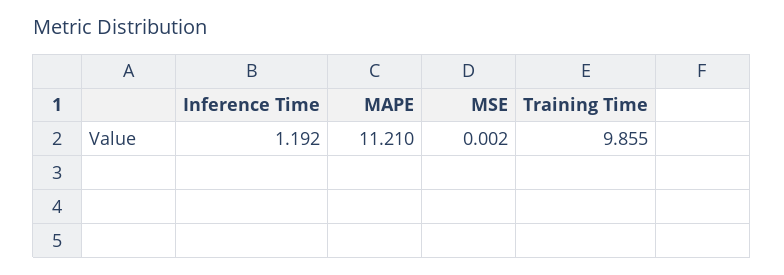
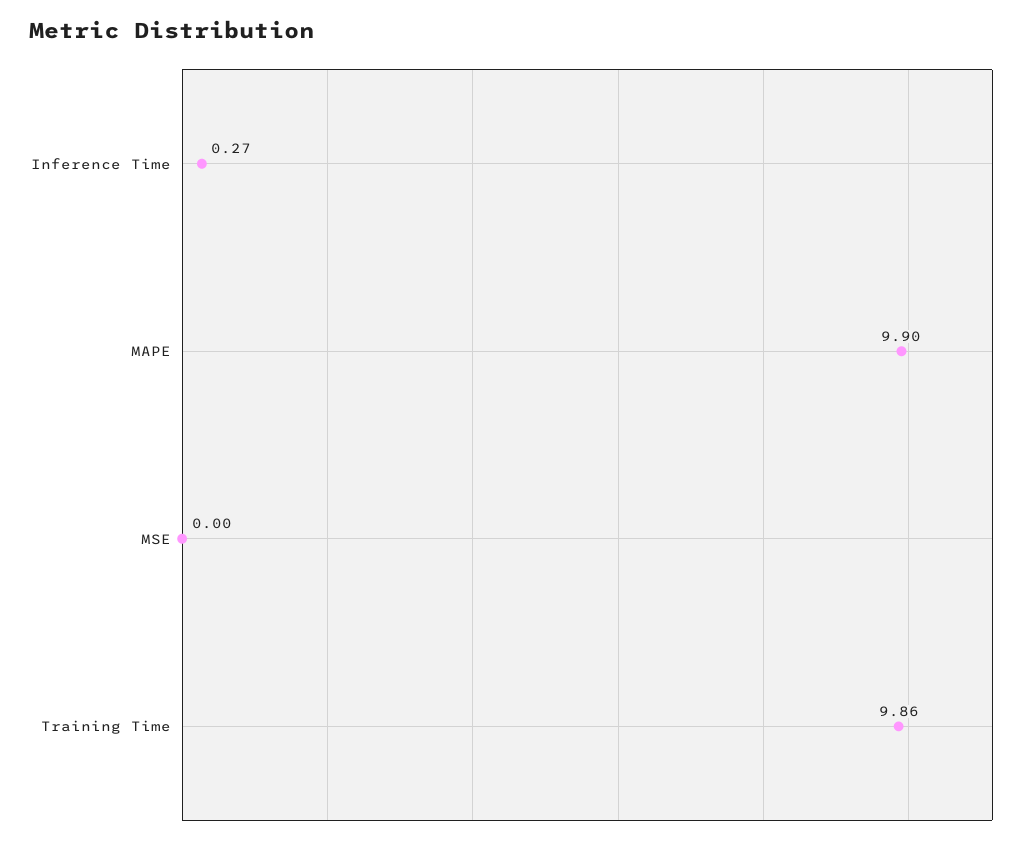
  {
-   "Inference Time": 1.192,
+   "Inference Time": 0.27,
-   "MAPE": 11.21,
+   "MAPE": 9.9,
    "MSE": 0.002,
    "Training Time": 9.855
  }

